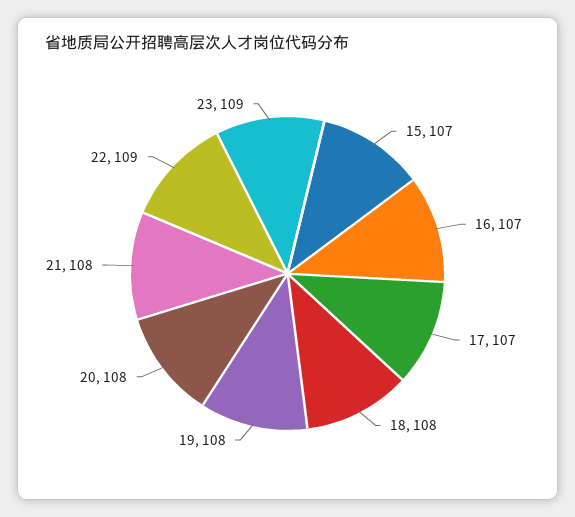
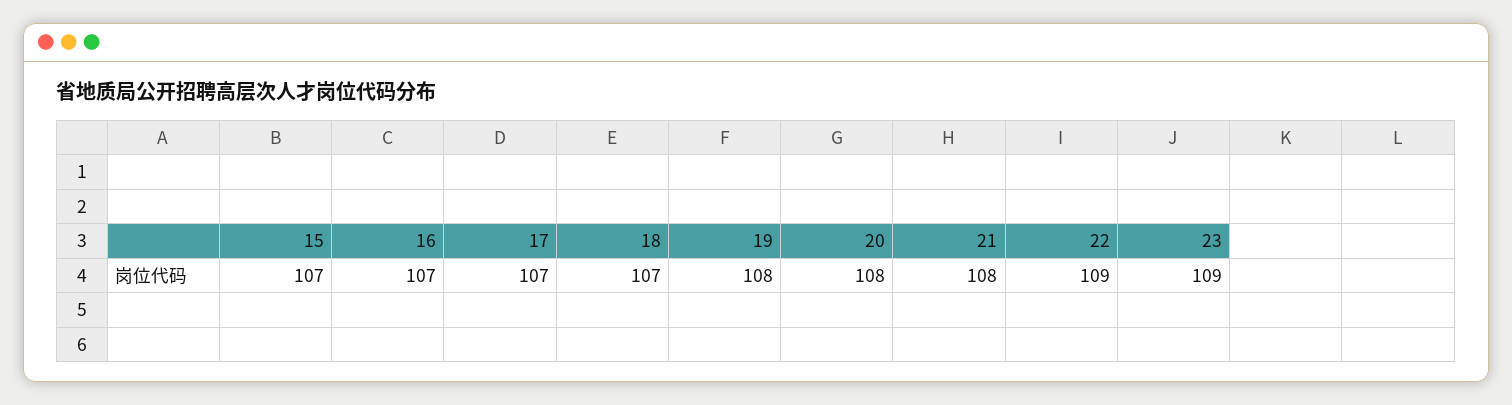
  {
    "15": 107,
    "16": 107,
    "17": 107,
-   "18": 108,
+   "18": 107,
    "19": 108,
    "20": 108,
    "21": 108,
    "22": 109,
    "23": 109
  }

